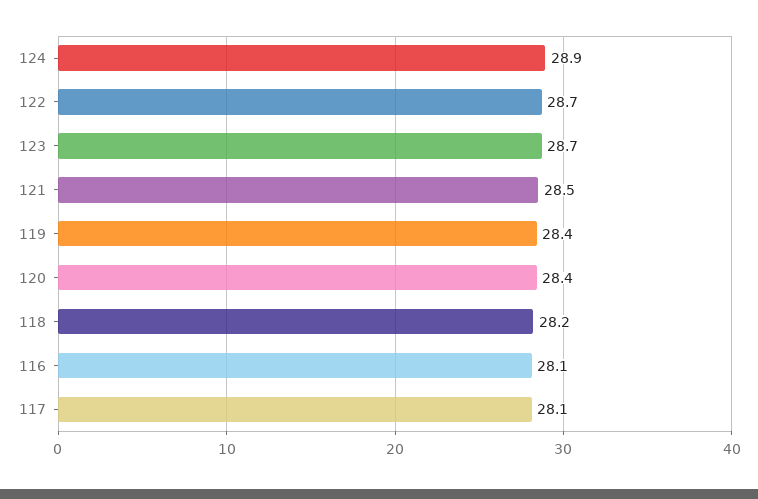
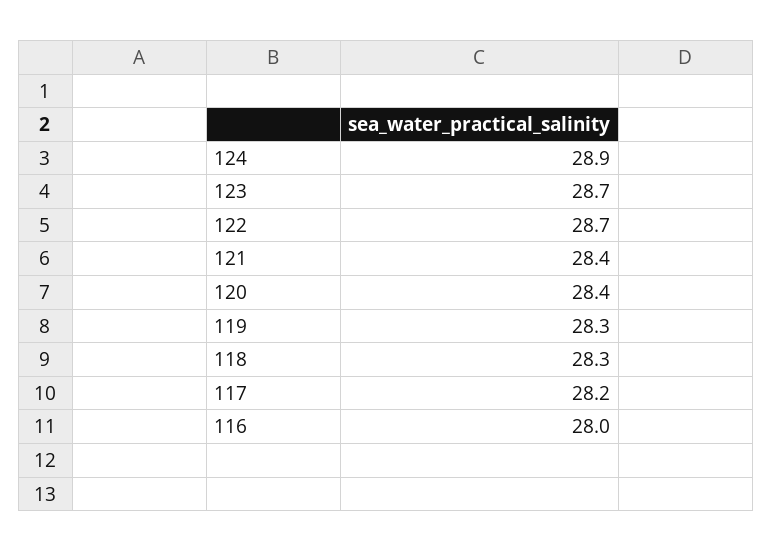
  {
    "124": 28.9,
    "122": 28.7,
    "123": 28.7,
-   "121": 28.5,
+   "121": 28.4,
-   "119": 28.4,
+   "119": 28.3,
    "120": 28.4,
-   "118": 28.2,
+   "118": 28.3,
-   "116": 28.1,
+   "116": 28,
-   "117": 28.1
+   "117": 28.2
  }

